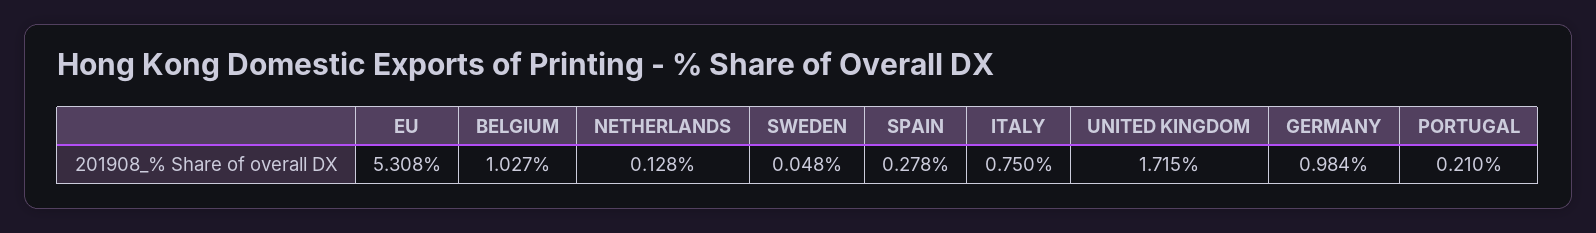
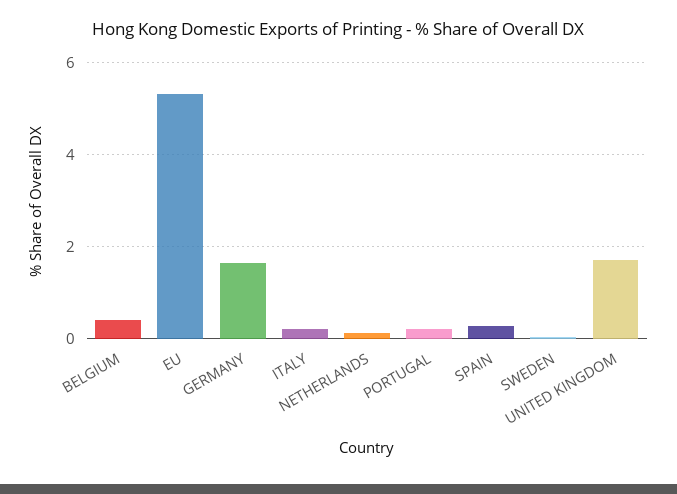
  {
    "EU": 5.308,
-   "BELGIUM": 1.027,
+   "BELGIUM": 0.4,
    "NETHERLANDS": 0.128,
    "SWEDEN": 0.048,
    "SPAIN": 0.278,
-   "ITALY": 0.75,
+   "ITALY": 0.2,
    "UNITED KINGDOM": 1.715,
-   "GERMANY": 0.984,
+   "GERMANY": 1.6,
    "PORTUGAL": 0.21
  }

